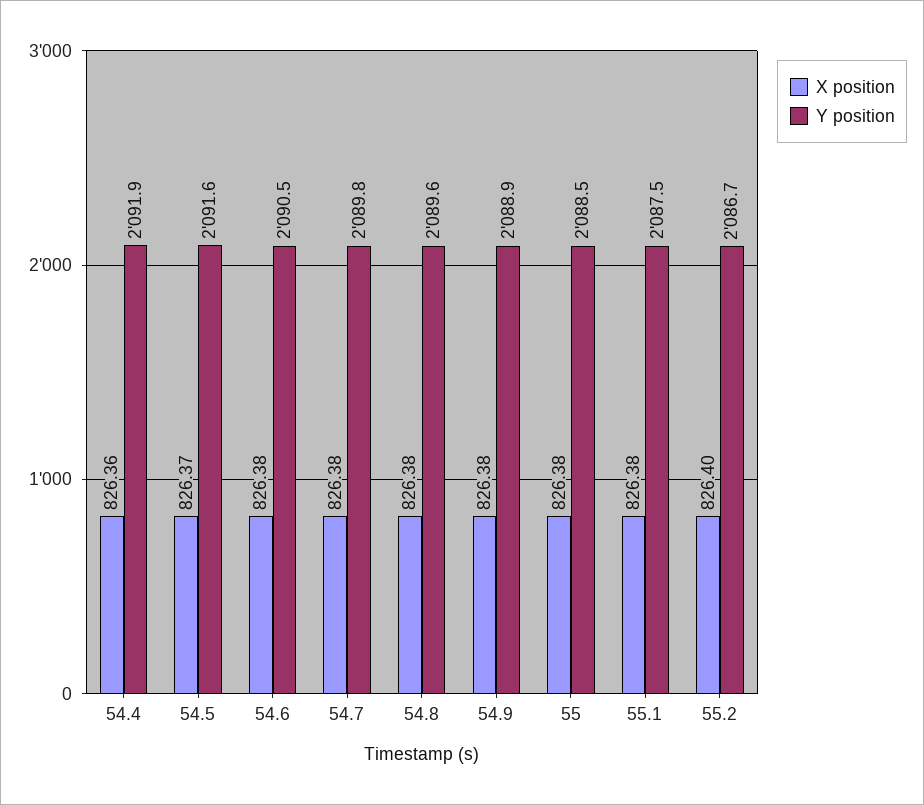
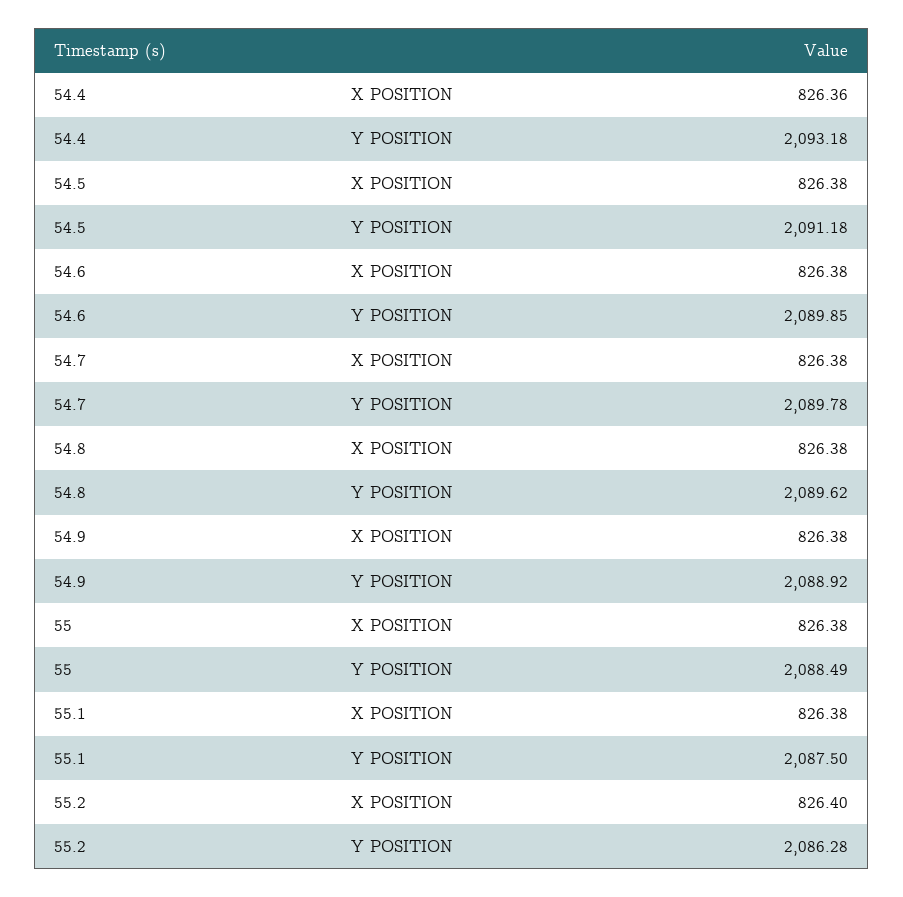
  {
    "X position": {
      "54.4": 826.36,
-     "54.5": 826.37,
+     "54.5": 826.38,
      "54.6": 826.38,
      "54.7": 826.38,
      "54.8": 826.38,
      "54.9": 826.38,
      "55": 826.38,
      "55.1": 826.38,
      "55.2": 826.4
    },
    "Y position": {
-     "54.4": 2091.9,
+     "54.4": 2093.18,
-     "54.5": 2091.6,
+     "54.5": 2091.18,
-     "54.6": 2090.5,
+     "54.6": 2089.85,
      "54.7": 2089.78,
      "54.8": 2089.62,
      "54.9": 2088.92,
      "55": 2088.49,
      "55.1": 2087.5,
-     "55.2": 2086.7
+     "55.2": 2086.28
    }
  }

